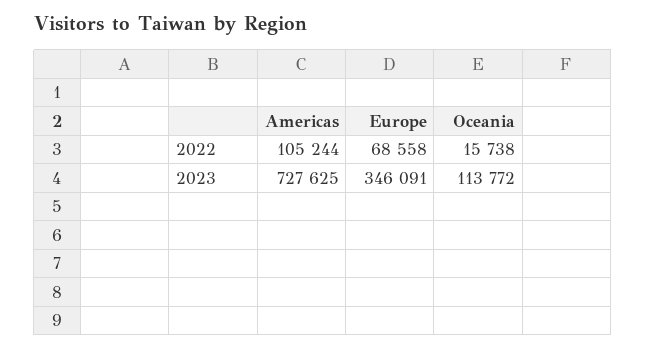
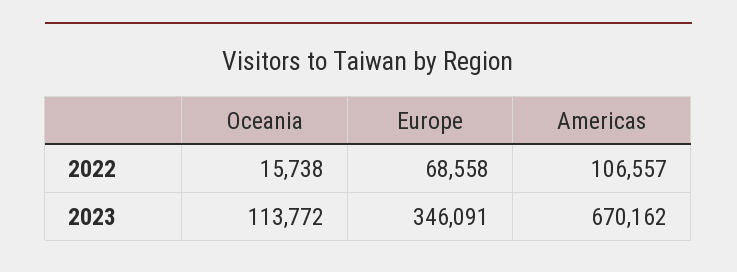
  {
    "Americas": {
-     "2022": 105244,
+     "2022": 106557,
-     "2023": 727625
+     "2023": 670162
    },
    "Europe": {
      "2022": 68558,
      "2023": 346091
    },
    "Oceania": {
      "2022": 15738,
      "2023": 113772
    }
  }

